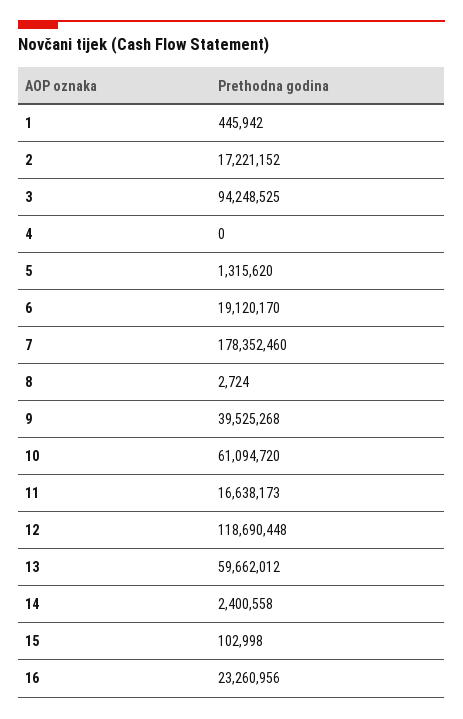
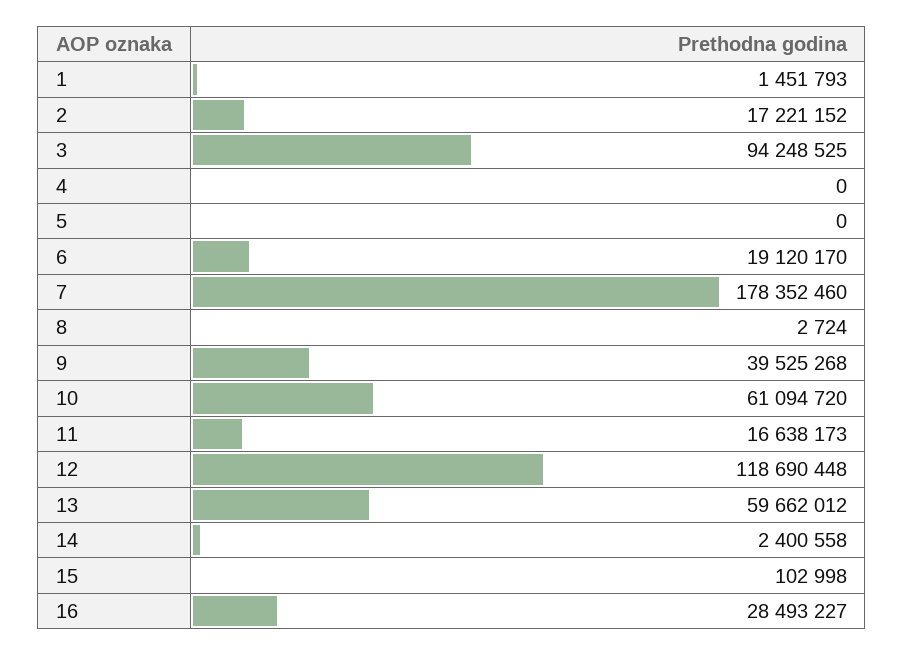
  {
-   "1": 445942,
+   "1": 1451793,
    "2": 17221152,
    "3": 94248525,
    "4": 0,
-   "5": 1315620,
+   "5": 0,
    "6": 19120170,
    "7": 178352460,
    "8": 2724,
    "9": 39525268,
    "10": 61094720,
    "11": 16638173,
    "12": 118690448,
    "13": 59662012,
    "14": 2400558,
    "15": 102998,
-   "16": 23260956
+   "16": 28493227
  }

